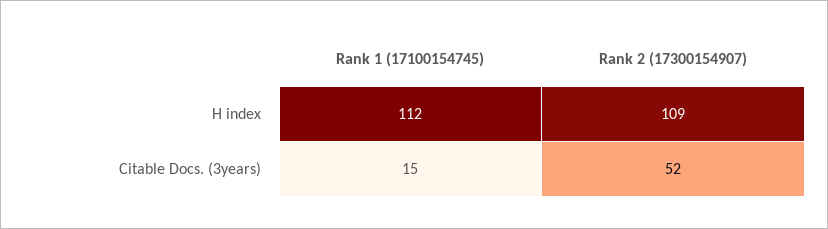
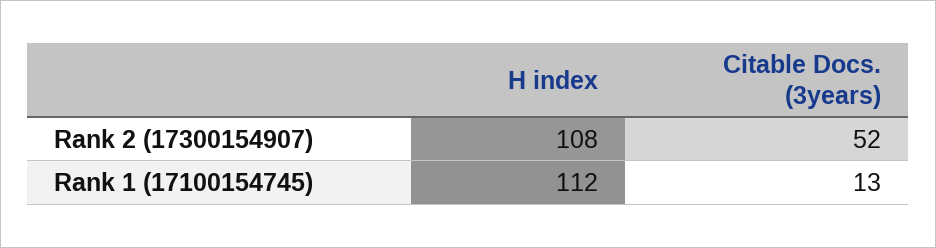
  {
    "Rank 1 (17100154745)": {
      "H index": 112,
-     "Citable Docs. (3years)": 15
+     "Citable Docs. (3years)": 13
    },
    "Rank 2 (17300154907)": {
-     "H index": 109,
+     "H index": 108,
      "Citable Docs. (3years)": 52
    }
  }

